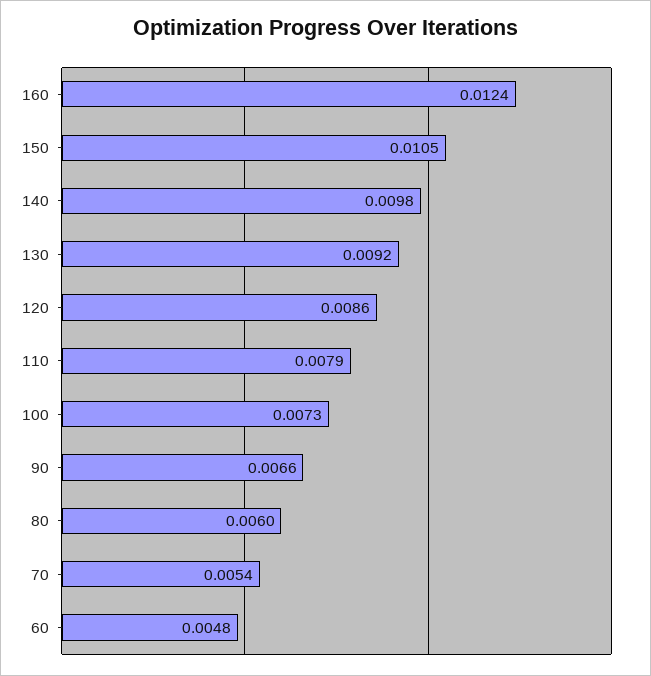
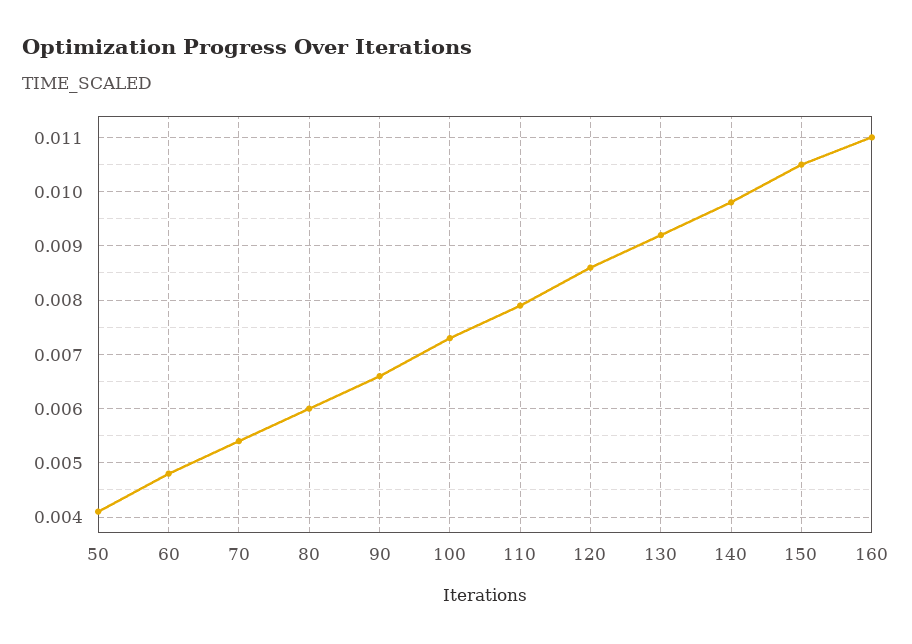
  {
-   "160": 0.0124,
+   "160": 0.011,
    "150": 0.0105,
    "140": 0.0098,
    "130": 0.0092,
    "120": 0.0086,
    "110": 0.0079,
    "100": 0.0073,
    "90": 0.0066,
    "80": 0.006,
    "70": 0.0054,
-   "60": 0.0048
+   "60": 0.0048,
+   "50": 0.004
  }

